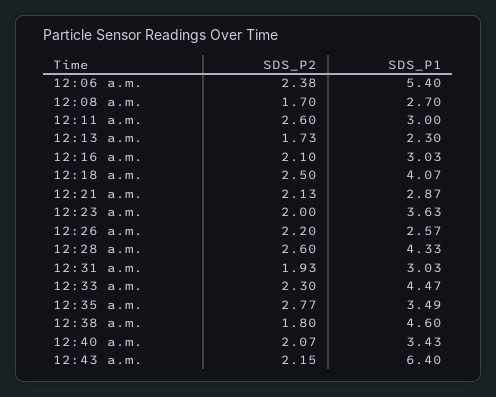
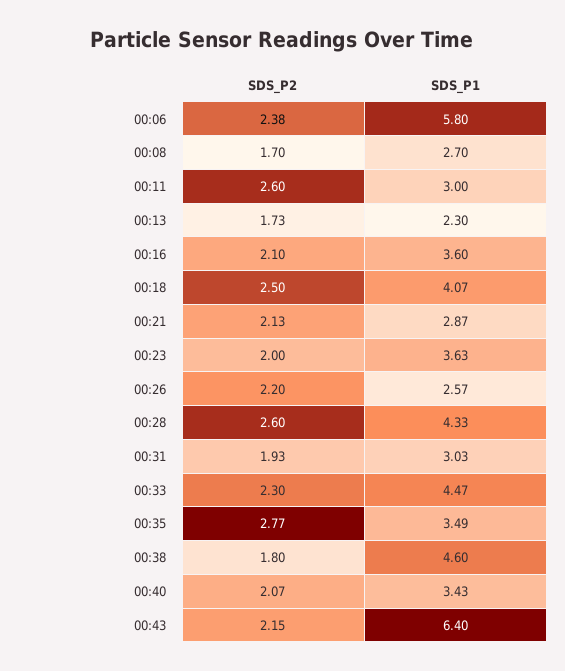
  {
    "SDS_P2": {
      "12:06 a.m.": 2.38,
      "12:08 a.m.": 1.7,
      "12:11 a.m.": 2.6,
      "12:13 a.m.": 1.73,
      "12:16 a.m.": 2.1,
      "12:18 a.m.": 2.5,
      "12:21 a.m.": 2.13,
      "12:23 a.m.": 2,
      "12:26 a.m.": 2.2,
      "12:28 a.m.": 2.6,
      "12:31 a.m.": 1.93,
      "12:33 a.m.": 2.3,
      "12:35 a.m.": 2.77,
      "12:38 a.m.": 1.8,
      "12:40 a.m.": 2.07,
      "12:43 a.m.": 2.15
    },
    "SDS_P1": {
-     "12:06 a.m.": 5.4,
+     "12:06 a.m.": 5.8,
      "12:08 a.m.": 2.7,
      "12:11 a.m.": 3,
      "12:13 a.m.": 2.3,
-     "12:16 a.m.": 3.03,
+     "12:16 a.m.": 3.6,
      "12:18 a.m.": 4.07,
      "12:21 a.m.": 2.87,
      "12:23 a.m.": 3.63,
      "12:26 a.m.": 2.57,
      "12:28 a.m.": 4.33,
      "12:31 a.m.": 3.03,
      "12:33 a.m.": 4.47,
      "12:35 a.m.": 3.49,
      "12:38 a.m.": 4.6,
      "12:40 a.m.": 3.43,
      "12:43 a.m.": 6.4
    }
  }

